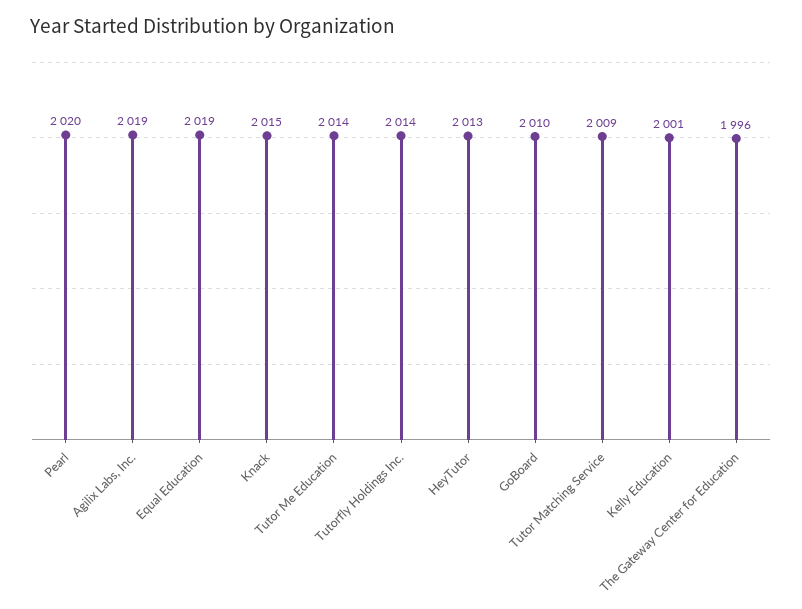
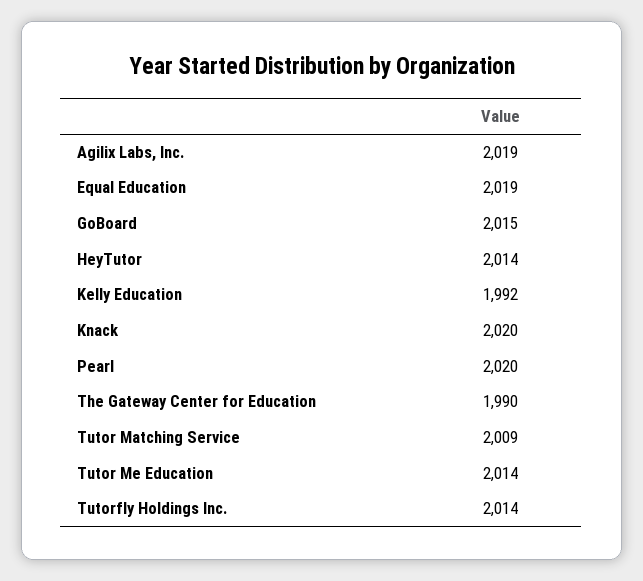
  {
    "Pearl": 2020,
    "Agilix Labs, Inc.": 2019,
    "Equal Education": 2019,
-   "Knack": 2015,
+   "Knack": 2020,
    "Tutor Me Education": 2014,
    "Tutorfly Holdings Inc.": 2014,
-   "HeyTutor": 2013,
+   "HeyTutor": 2014,
-   "GoBoard": 2010,
+   "GoBoard": 2015,
    "Tutor Matching Service": 2009,
-   "Kelly Education": 2001,
+   "Kelly Education": 1992,
-   "The Gateway Center for Education": 1996
+   "The Gateway Center for Education": 1990
  }

